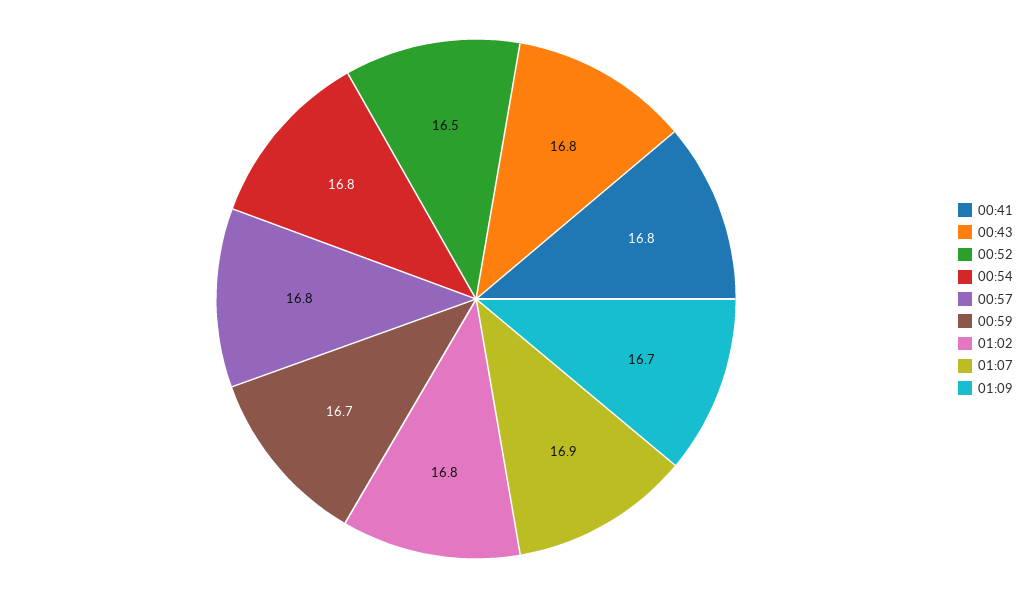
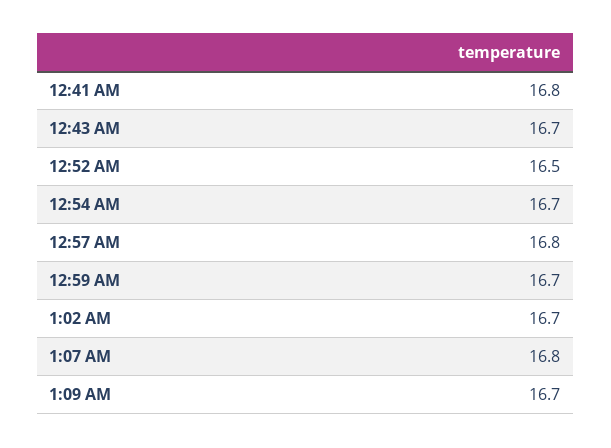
  {
    "00:41": 16.8,
-   "00:43": 16.8,
+   "00:43": 16.7,
    "00:52": 16.5,
-   "00:54": 16.8,
+   "00:54": 16.7,
    "00:57": 16.8,
    "00:59": 16.7,
-   "01:02": 16.8,
+   "01:02": 16.7,
-   "01:07": 16.9,
+   "01:07": 16.8,
    "01:09": 16.7
  }

